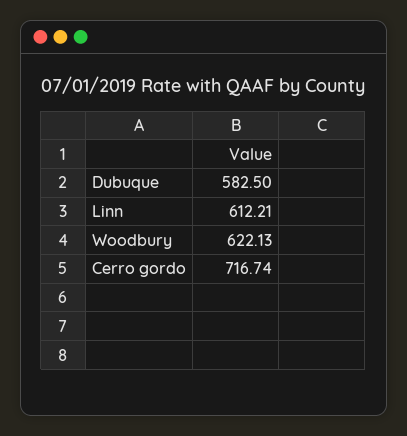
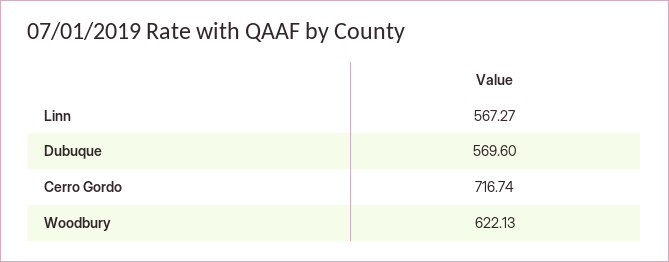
  {
-   "Dubuque": 582.5,
+   "Dubuque": 569.6,
-   "Linn": 612.21,
+   "Linn": 567.27,
    "Woodbury": 622.13,
    "Cerro gordo": 716.74
  }

